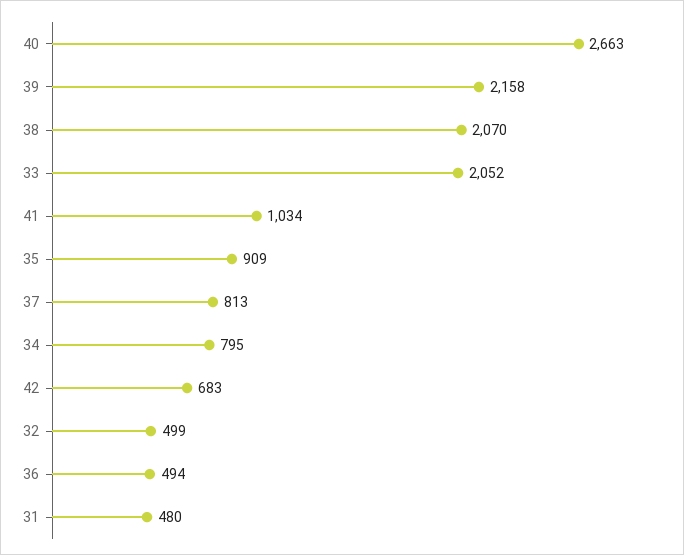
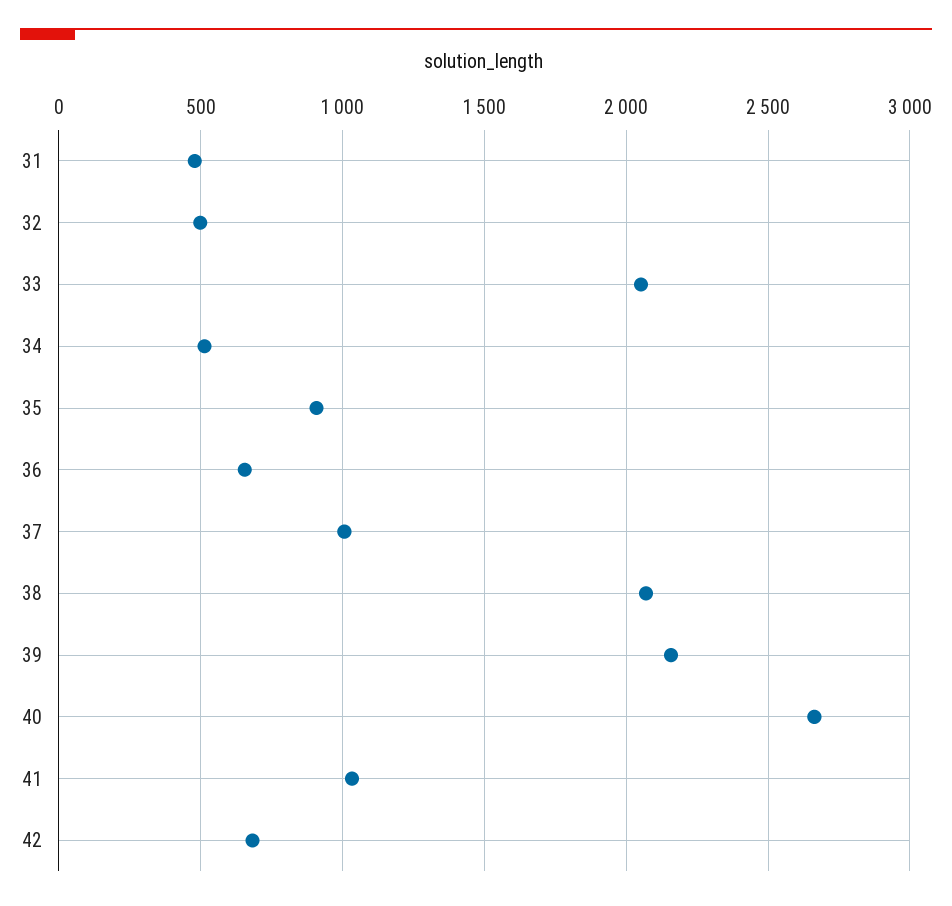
  {
    "40": 2663,
    "39": 2158,
    "38": 2070,
    "33": 2052,
    "41": 1034,
    "35": 909,
-   "37": 813,
+   "37": 1000,
-   "34": 795,
+   "34": 500,
    "42": 683,
    "32": 499,
-   "36": 494,
+   "36": 650,
    "31": 480
  }

